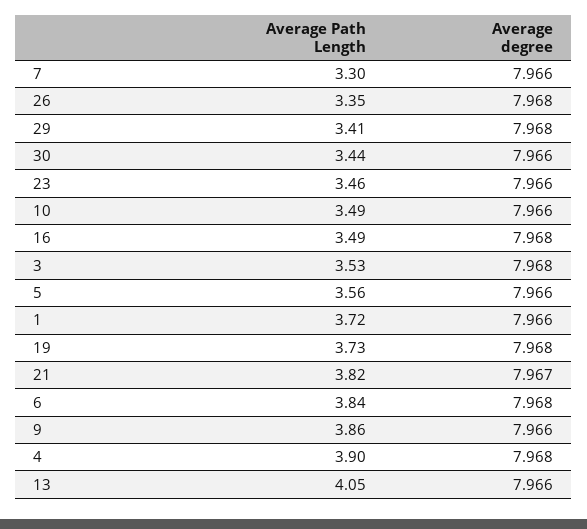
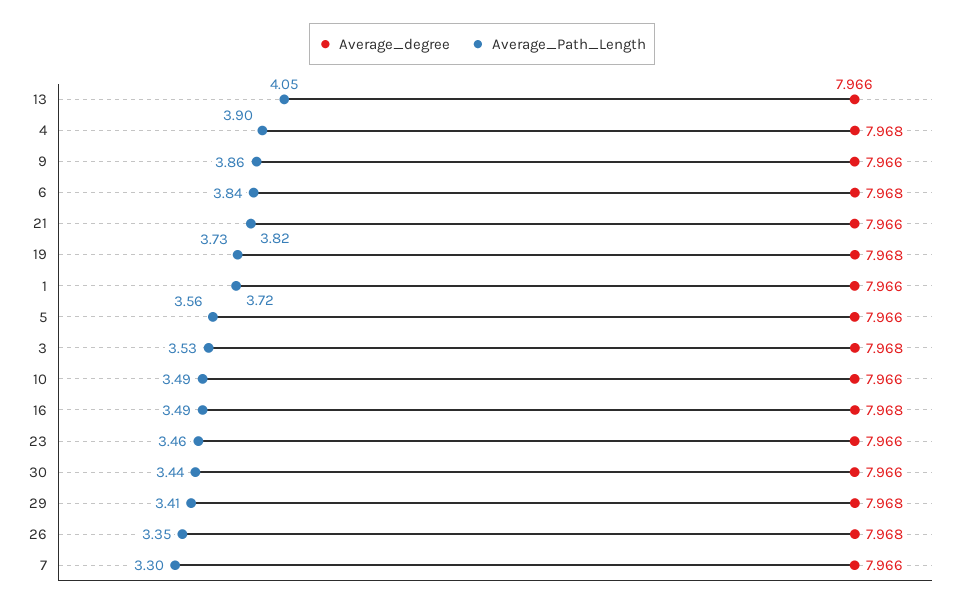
  {
    "Average Path Length": {
      "7": 3.3,
      "26": 3.35,
      "29": 3.41,
      "30": 3.44,
      "23": 3.46,
      "10": 3.49,
      "16": 3.49,
      "3": 3.53,
      "5": 3.56,
      "1": 3.72,
      "19": 3.73,
      "21": 3.82,
      "6": 3.84,
      "9": 3.86,
      "4": 3.9,
      "13": 4.05
    },
    "Average degree": {
      "7": 7.966,
      "26": 7.968,
      "29": 7.968,
      "30": 7.966,
      "23": 7.966,
      "10": 7.966,
      "16": 7.968,
      "3": 7.968,
      "5": 7.966,
      "1": 7.966,
      "19": 7.968,
-     "21": 7.967,
+     "21": 7.966,
      "6": 7.968,
      "9": 7.966,
      "4": 7.968,
      "13": 7.966
    }
  }

